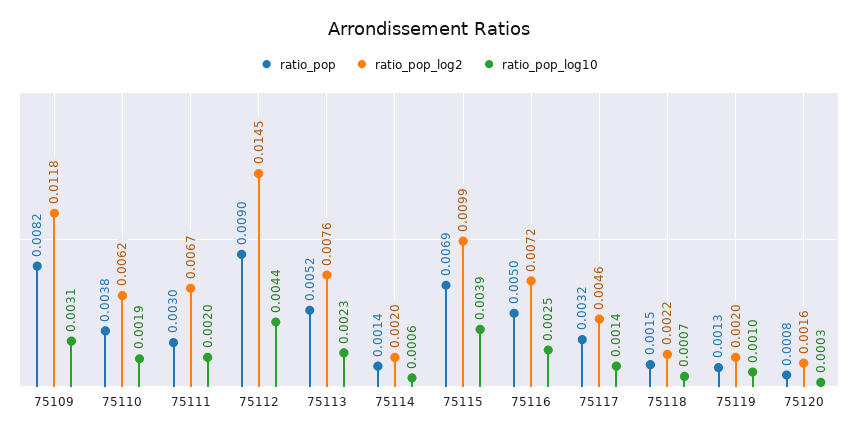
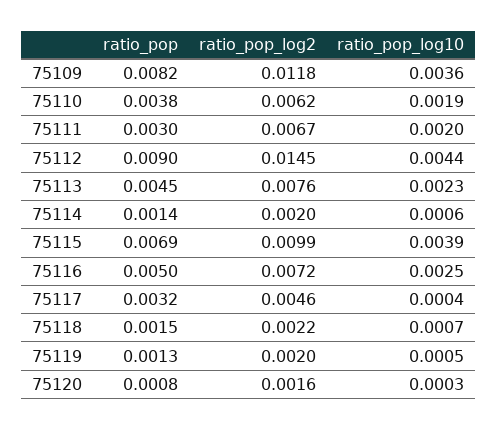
  {
    "ratio_pop": {
      "75109": 0.0082,
      "75110": 0.0038,
      "75111": 0.003,
      "75112": 0.009,
-     "75113": 0.0052,
+     "75113": 0.0045,
      "75114": 0.0014,
      "75115": 0.0069,
      "75116": 0.005,
      "75117": 0.0032,
      "75118": 0.0015,
      "75119": 0.0013,
      "75120": 0.0008
    },
    "ratio_pop_log2": {
      "75109": 0.0118,
      "75110": 0.0062,
      "75111": 0.0067,
      "75112": 0.0145,
      "75113": 0.0076,
      "75114": 0.002,
      "75115": 0.0099,
      "75116": 0.0072,
      "75117": 0.0046,
      "75118": 0.0022,
      "75119": 0.002,
      "75120": 0.0016
    },
    "ratio_pop_log10": {
-     "75109": 0.0031,
+     "75109": 0.0036,
      "75110": 0.0019,
      "75111": 0.002,
      "75112": 0.0044,
      "75113": 0.0023,
      "75114": 0.0006,
      "75115": 0.0039,
      "75116": 0.0025,
-     "75117": 0.0014,
+     "75117": 0.0004,
      "75118": 0.0007,
-     "75119": 0.001,
+     "75119": 0.0005,
      "75120": 0.0003
    }
  }

